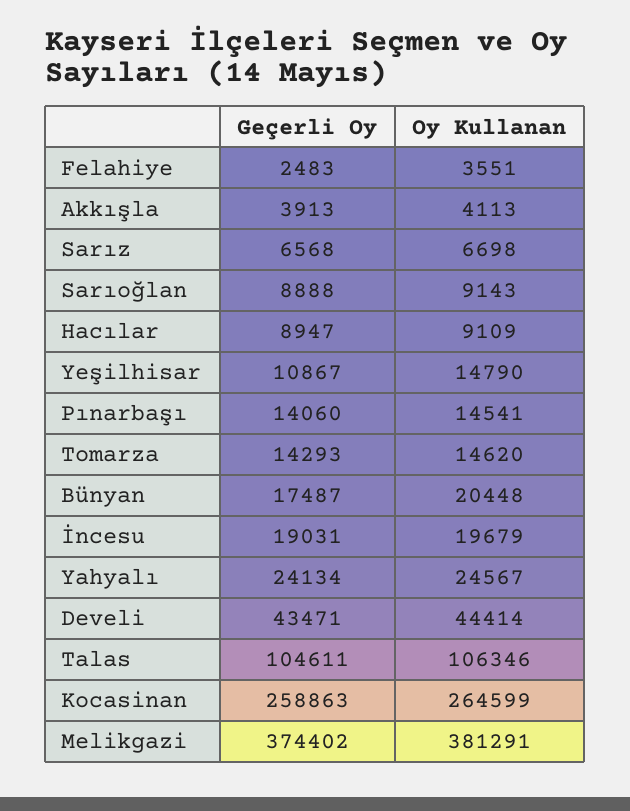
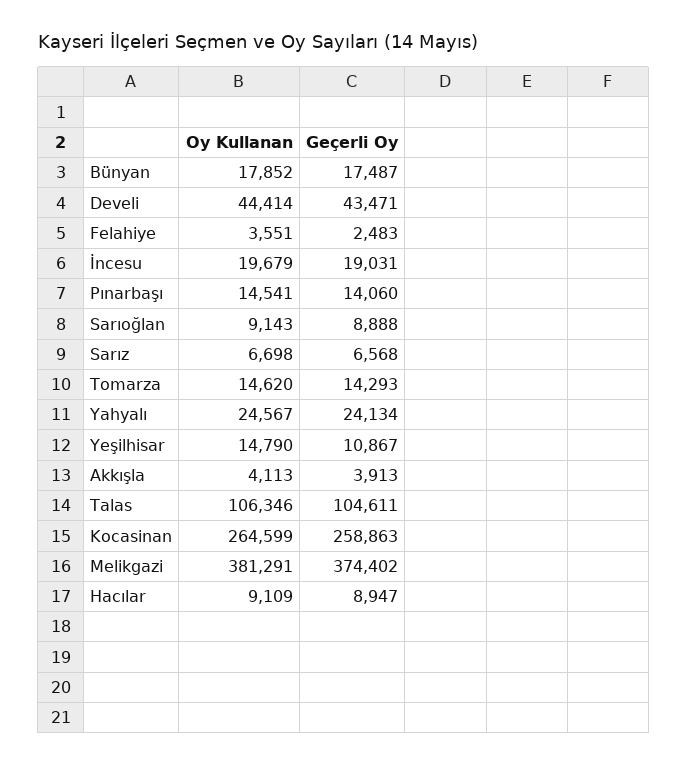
  {
    "Geçerli Oy": {
      "Felahiye": 2483,
      "Akkışla": 3913,
      "Sarız": 6568,
      "Sarıoğlan": 8888,
      "Hacılar": 8947,
      "Yeşilhisar": 10867,
      "Pınarbaşı": 14060,
      "Tomarza": 14293,
      "Bünyan": 17487,
      "İncesu": 19031,
      "Yahyalı": 24134,
      "Develi": 43471,
      "Talas": 104611,
      "Kocasinan": 258863,
      "Melikgazi": 374402
    },
    "Oy Kullanan": {
      "Felahiye": 3551,
      "Akkışla": 4113,
      "Sarız": 6698,
      "Sarıoğlan": 9143,
      "Hacılar": 9109,
      "Yeşilhisar": 14790,
      "Pınarbaşı": 14541,
      "Tomarza": 14620,
-     "Bünyan": 20448,
+     "Bünyan": 17852,
      "İncesu": 19679,
      "Yahyalı": 24567,
      "Develi": 44414,
      "Talas": 106346,
      "Kocasinan": 264599,
      "Melikgazi": 381291
    }
  }

